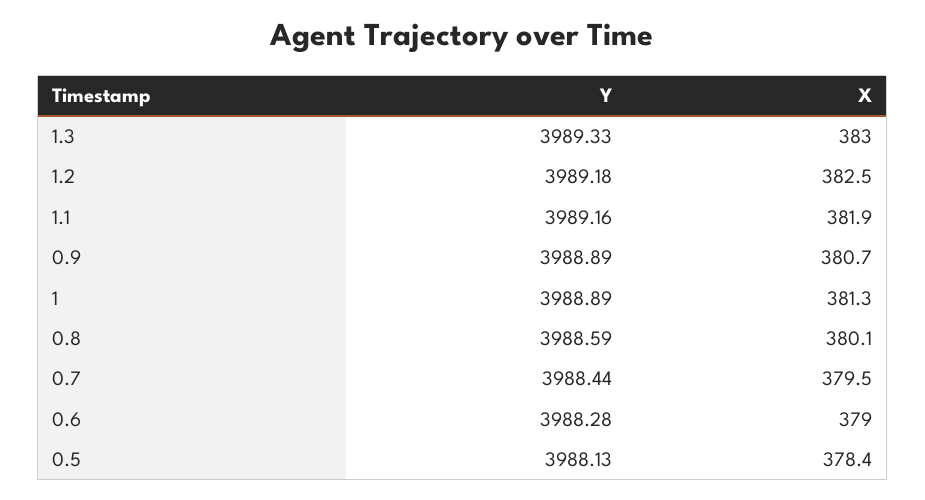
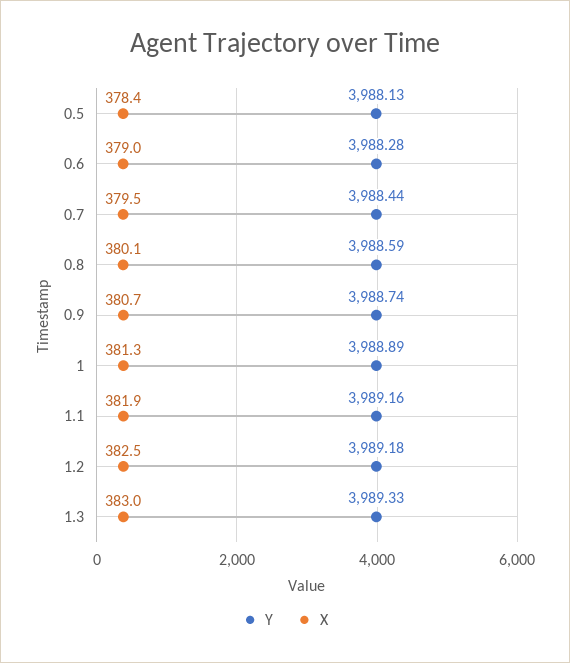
  {
    "Y": {
      "1.3": 3989.33,
      "1.2": 3989.18,
      "1.1": 3989.16,
-     "0.9": 3988.89,
+     "0.9": 3988.74,
      "1": 3988.89,
      "0.8": 3988.59,
      "0.7": 3988.44,
      "0.6": 3988.28,
      "0.5": 3988.13
    },
    "X": {
      "1.3": 383,
      "1.2": 382.5,
      "1.1": 381.9,
      "0.9": 380.7,
      "1": 381.3,
      "0.8": 380.1,
      "0.7": 379.5,
      "0.6": 379,
      "0.5": 378.4
    }
  }

